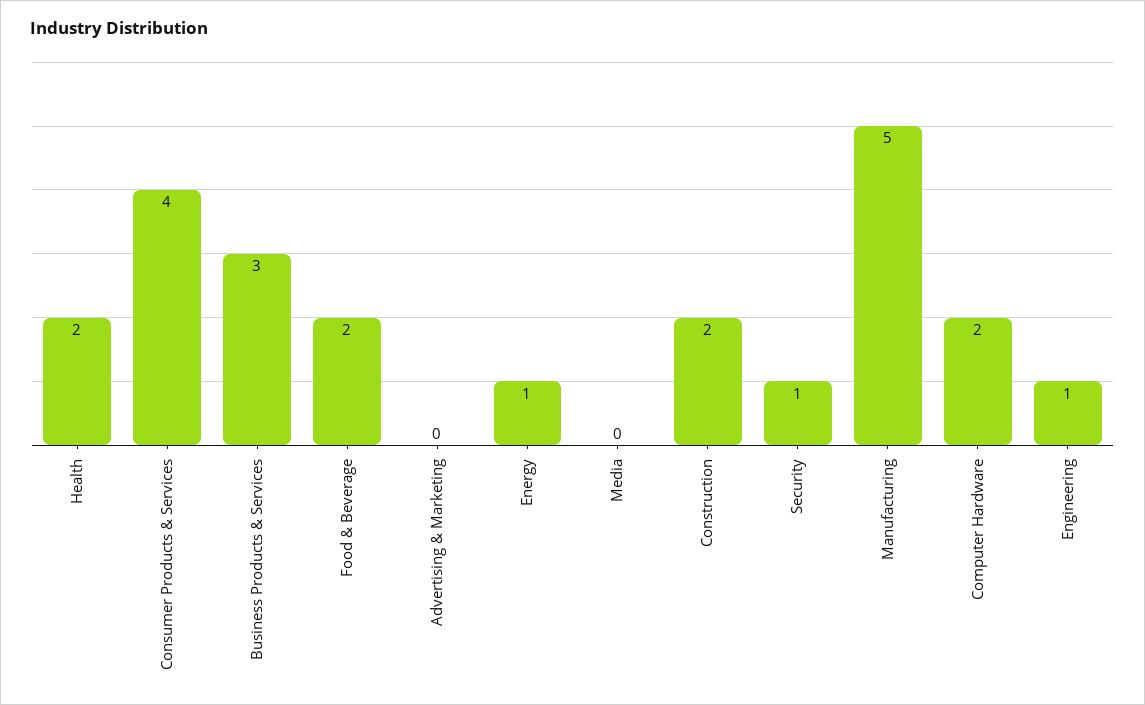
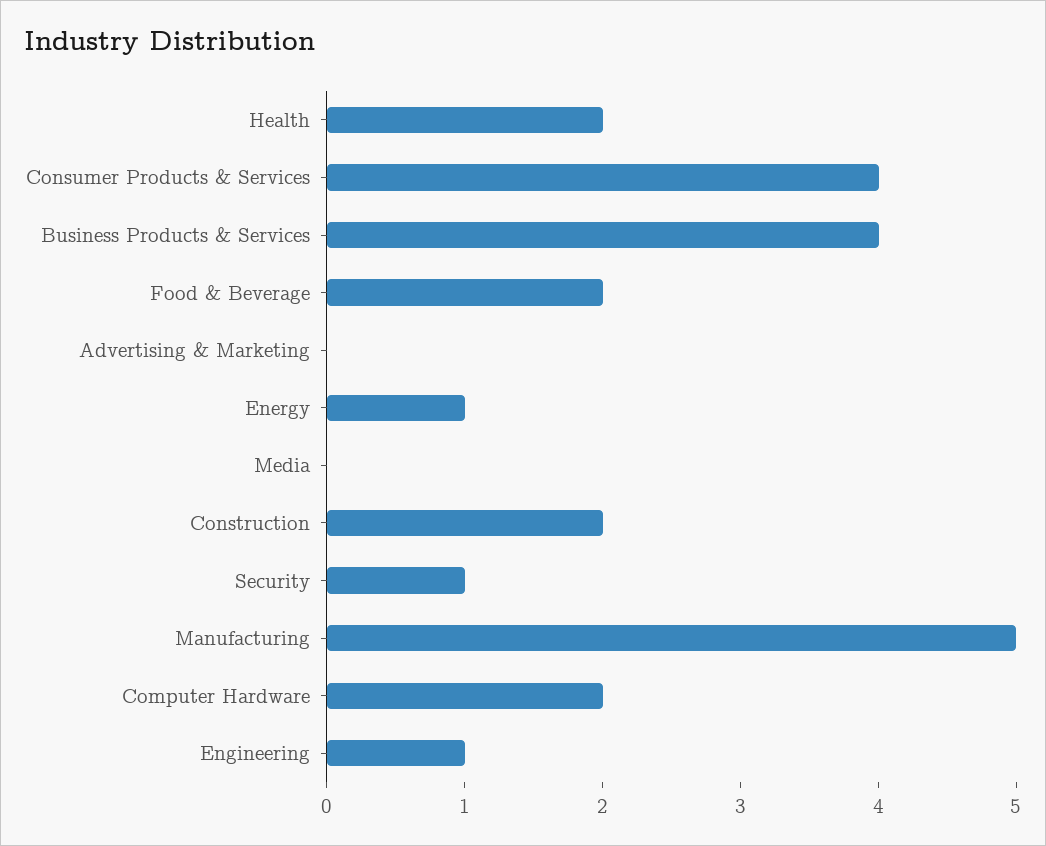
  {
    "Health": 2,
    "Consumer Products & Services": 4,
-   "Business Products & Services": 3,
+   "Business Products & Services": 4,
    "Food & Beverage": 2,
    "Advertising & Marketing": 0,
    "Energy": 1,
    "Media": 0,
    "Construction": 2,
    "Security": 1,
    "Manufacturing": 5,
    "Computer Hardware": 2,
    "Engineering": 1
  }

